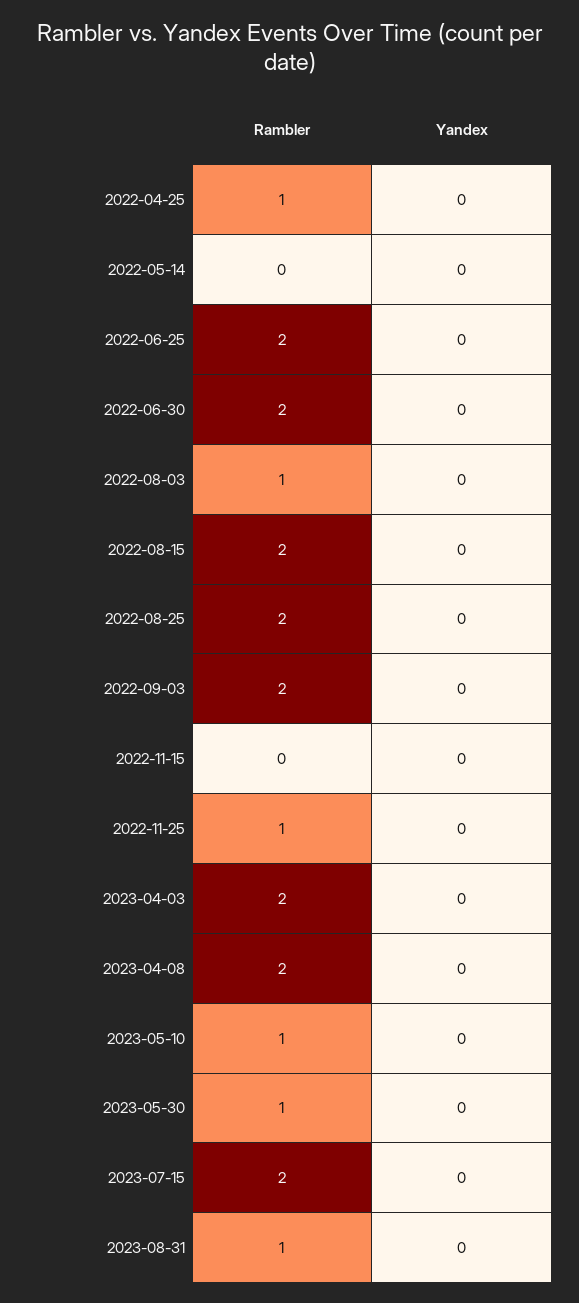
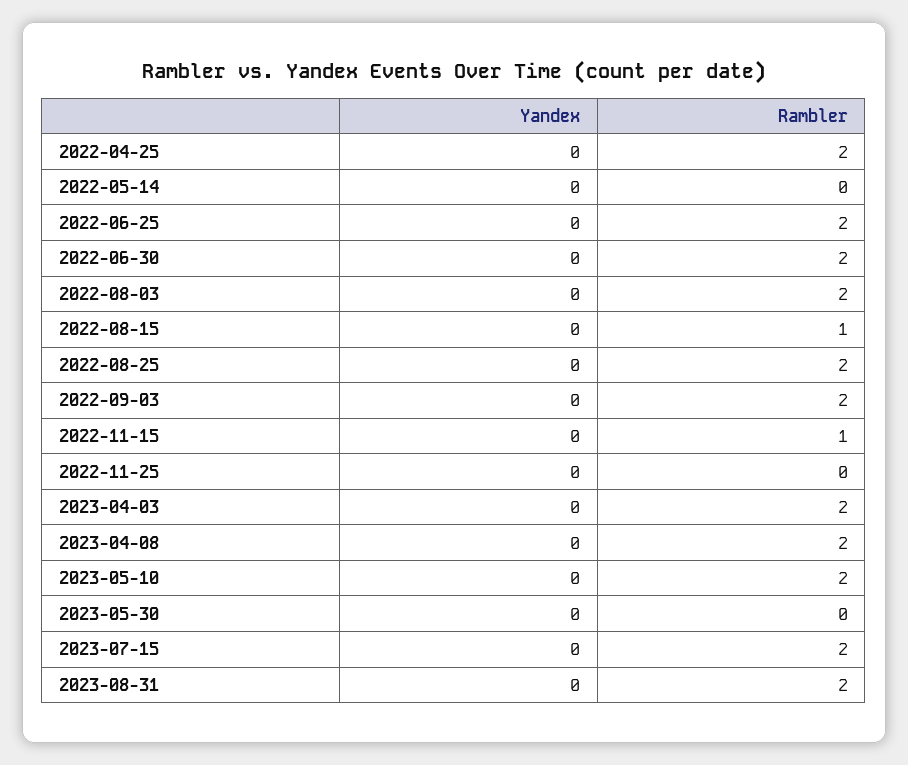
  {
    "Rambler": {
-     "2022-04-25": 1,
+     "2022-04-25": 2,
      "2022-05-14": 0,
      "2022-06-25": 2,
      "2022-06-30": 2,
-     "2022-08-03": 1,
+     "2022-08-03": 2,
-     "2022-08-15": 2,
+     "2022-08-15": 1,
      "2022-08-25": 2,
      "2022-09-03": 2,
-     "2022-11-15": 0,
+     "2022-11-15": 1,
-     "2022-11-25": 1,
+     "2022-11-25": 0,
      "2023-04-03": 2,
      "2023-04-08": 2,
-     "2023-05-10": 1,
+     "2023-05-10": 2,
-     "2023-05-30": 1,
+     "2023-05-30": 0,
      "2023-07-15": 2,
-     "2023-08-31": 1
+     "2023-08-31": 2
    },
    "Yandex": {
      "2022-04-25": 0,
      "2022-05-14": 0,
      "2022-06-25": 0,
      "2022-06-30": 0,
      "2022-08-03": 0,
      "2022-08-15": 0,
      "2022-08-25": 0,
      "2022-09-03": 0,
      "2022-11-15": 0,
      "2022-11-25": 0,
      "2023-04-03": 0,
      "2023-04-08": 0,
      "2023-05-10": 0,
      "2023-05-30": 0,
      "2023-07-15": 0,
      "2023-08-31": 0
    }
  }

